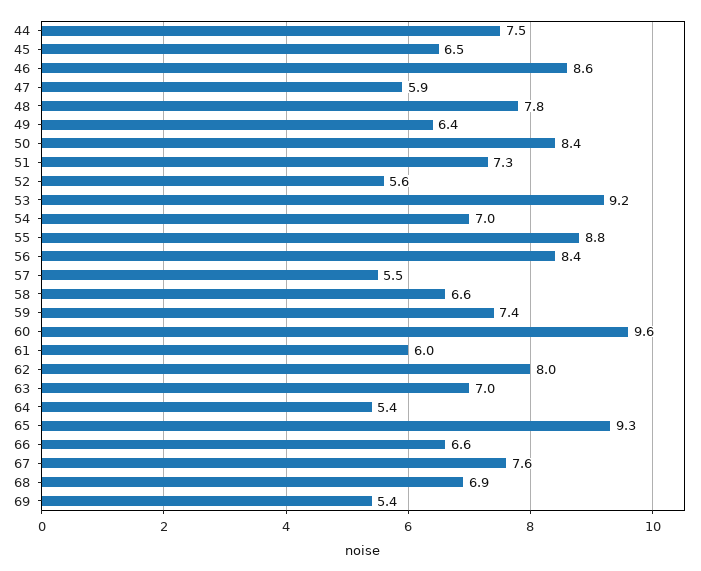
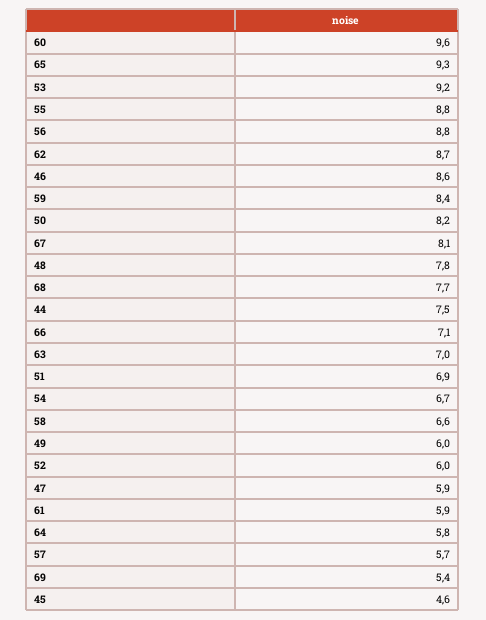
  {
    "44": 7.5,
-   "45": 6.5,
+   "45": 4.6,
    "46": 8.6,
    "47": 5.9,
    "48": 7.8,
-   "49": 6.4,
+   "49": 6,
-   "50": 8.4,
+   "50": 8.2,
-   "51": 7.3,
+   "51": 6.9,
-   "52": 5.6,
+   "52": 6,
    "53": 9.2,
-   "54": 7,
+   "54": 6.7,
    "55": 8.8,
-   "56": 8.4,
+   "56": 8.8,
-   "57": 5.5,
+   "57": 5.7,
    "58": 6.6,
-   "59": 7.4,
+   "59": 8.4,
    "60": 9.6,
-   "61": 6,
+   "61": 5.9,
-   "62": 8,
+   "62": 8.7,
    "63": 7,
-   "64": 5.4,
+   "64": 5.8,
    "65": 9.3,
-   "66": 6.6,
+   "66": 7.1,
-   "67": 7.6,
+   "67": 8.1,
-   "68": 6.9,
+   "68": 7.7,
    "69": 5.4
  }

